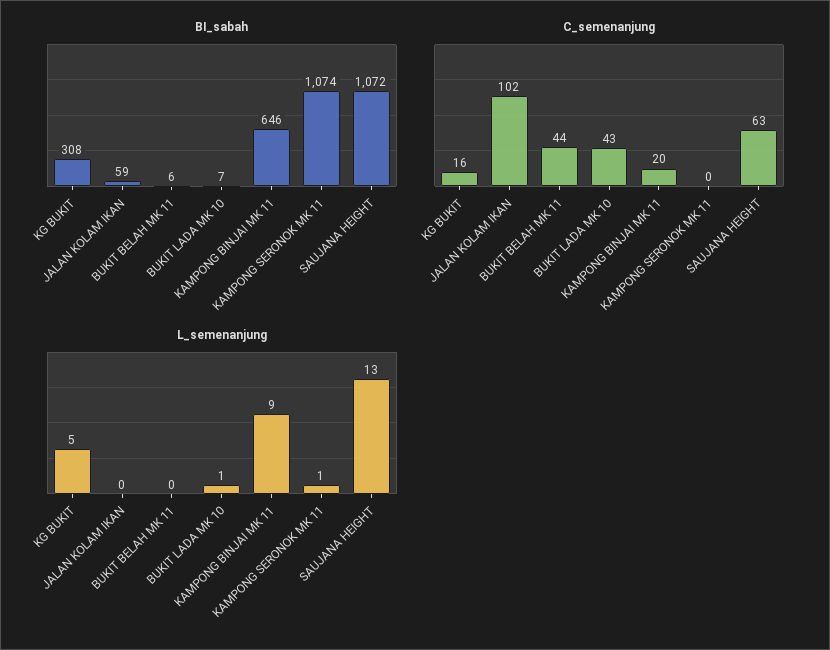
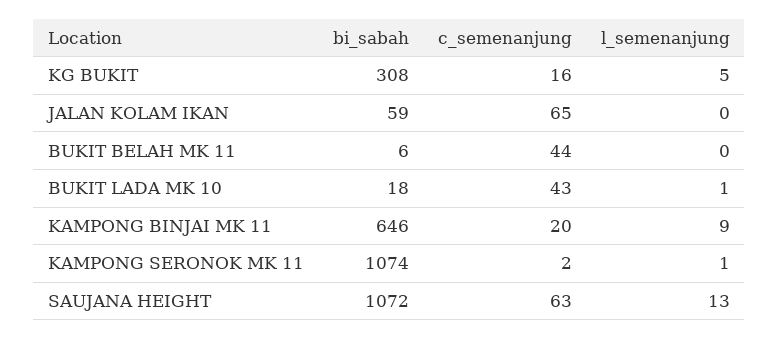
  {
    "BI_sabah": {
      "KG BUKIT": 308,
      "JALAN KOLAM IKAN": 59,
      "BUKIT BELAH MK 11": 6,
-     "BUKIT LADA MK 10": 7,
+     "BUKIT LADA MK 10": 18,
      "KAMPONG BINJAI MK 11": 646,
      "KAMPONG SERONOK MK 11": 1074,
      "SAUJANA HEIGHT": 1072
    },
    "C_semenanjung": {
      "KG BUKIT": 16,
-     "JALAN KOLAM IKAN": 102,
+     "JALAN KOLAM IKAN": 65,
      "BUKIT BELAH MK 11": 44,
      "BUKIT LADA MK 10": 43,
      "KAMPONG BINJAI MK 11": 20,
-     "KAMPONG SERONOK MK 11": 0,
+     "KAMPONG SERONOK MK 11": 2,
      "SAUJANA HEIGHT": 63
    },
    "L_semenanjung": {
      "KG BUKIT": 5,
      "JALAN KOLAM IKAN": 0,
      "BUKIT BELAH MK 11": 0,
      "BUKIT LADA MK 10": 1,
      "KAMPONG BINJAI MK 11": 9,
      "KAMPONG SERONOK MK 11": 1,
      "SAUJANA HEIGHT": 13
    }
  }

